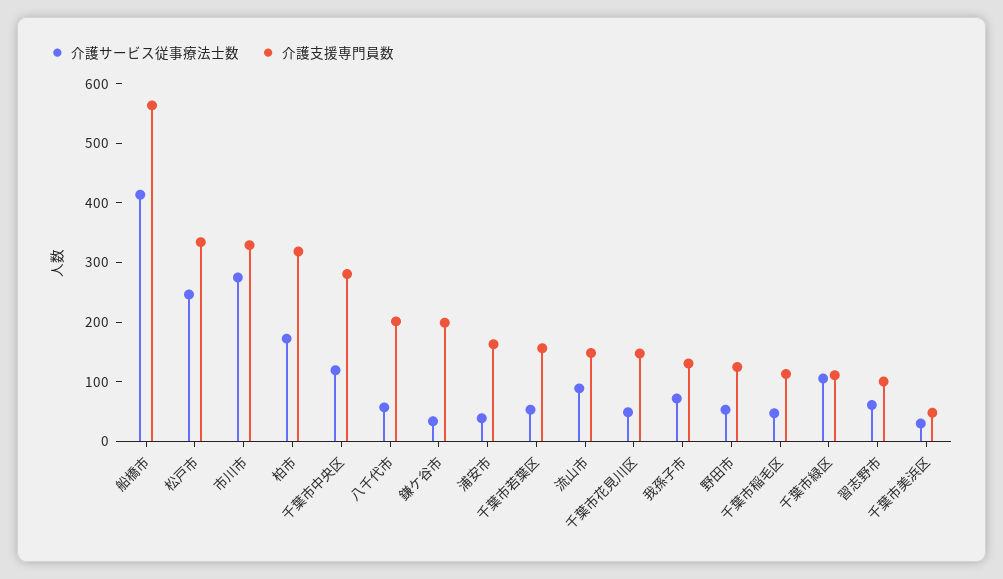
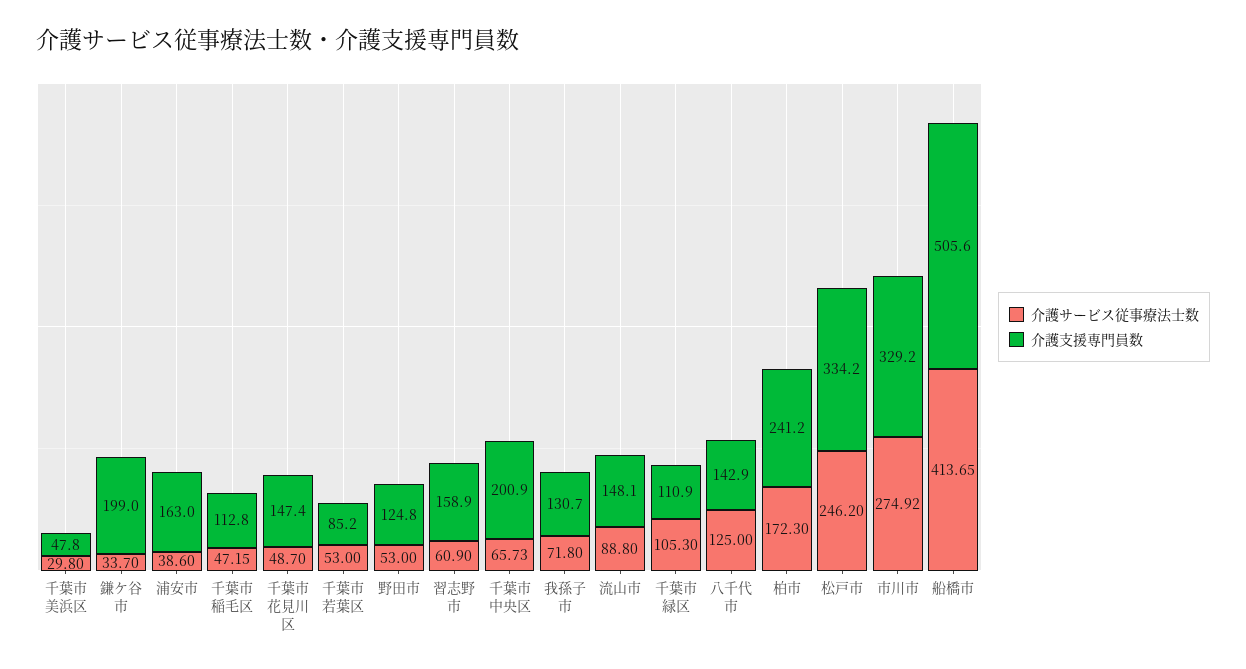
  {
    "介護サービス従事療法士数": {
      "船橋市": 413.65,
      "松戸市": 246.2,
      "市川市": 274.92,
      "柏市": 172.3,
-     "千葉市中央区": 120,
+     "千葉市中央区": 65.73,
-     "八千代市": 60,
+     "八千代市": 125,
      "鎌ケ谷市": 33.7,
      "浦安市": 38.6,
      "千葉市若葉区": 53,
      "流山市": 88.8,
      "千葉市花見川区": 48.7,
      "我孫子市": 71.8,
      "野田市": 53,
      "千葉市稲毛区": 47.15,
      "千葉市緑区": 105.3,
      "習志野市": 60.9,
      "千葉市美浜区": 29.8
    },
    "介護支援専門員数": {
-     "船橋市": 560,
+     "船橋市": 505.6,
      "松戸市": 334.2,
      "市川市": 329.2,
-     "柏市": 320,
+     "柏市": 241.2,
-     "千葉市中央区": 280,
+     "千葉市中央区": 200.9,
-     "八千代市": 200,
+     "八千代市": 142.9,
      "鎌ケ谷市": 199,
      "浦安市": 163,
-     "千葉市若葉区": 160,
+     "千葉市若葉区": 85.2,
      "流山市": 148.1,
      "千葉市花見川区": 147.4,
      "我孫子市": 130.7,
      "野田市": 124.8,
      "千葉市稲毛区": 112.8,
      "千葉市緑区": 110.9,
-     "習志野市": 100,
+     "習志野市": 158.9,
      "千葉市美浜区": 47.8
    }
  }

